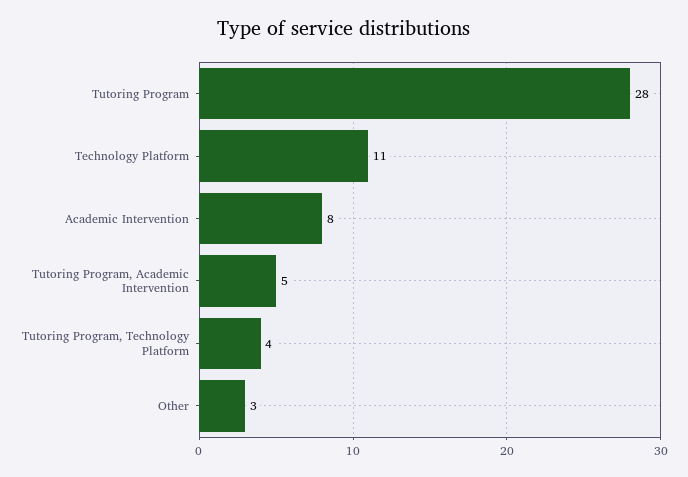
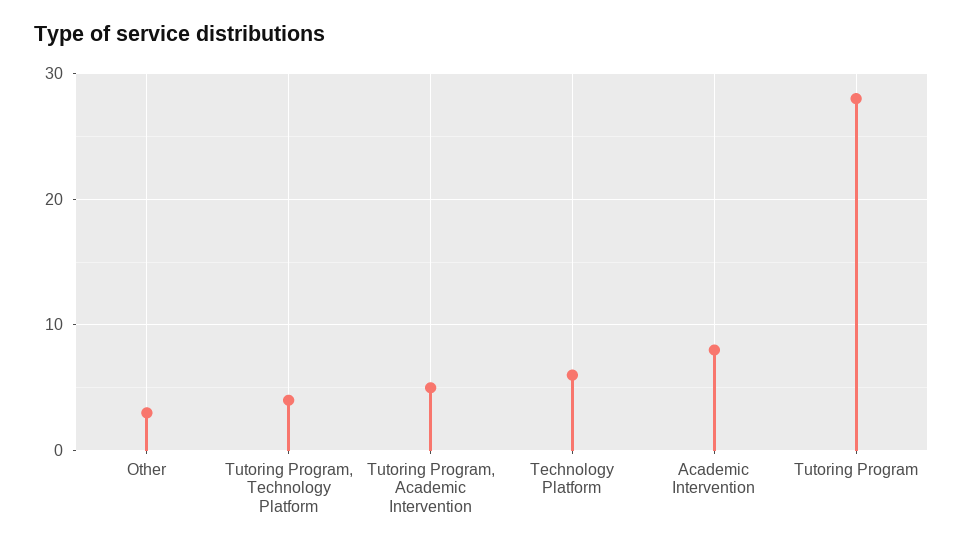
  {
    "Tutoring Program": 28,
-   "Technology Platform": 11,
+   "Technology Platform": 6,
    "Academic Intervention": 8,
    "Tutoring Program, Academic Intervention": 5,
    "Tutoring Program, Technology Platform": 4,
    "Other": 3
  }

